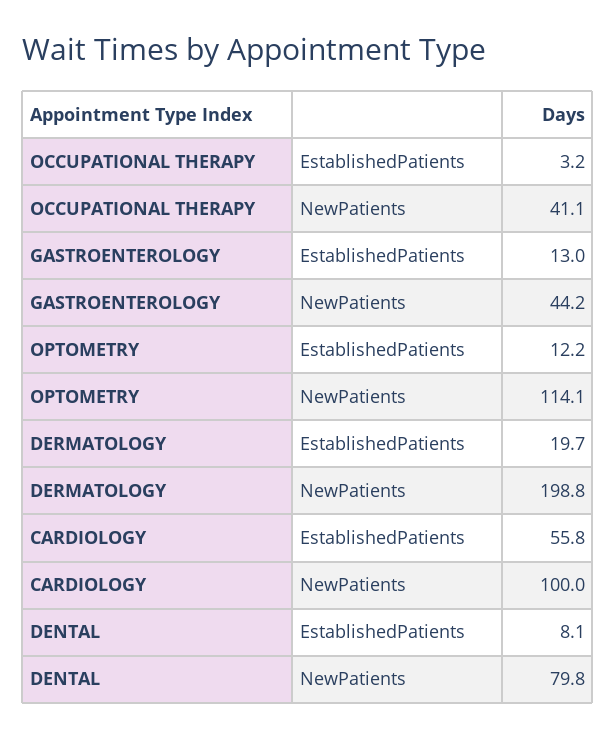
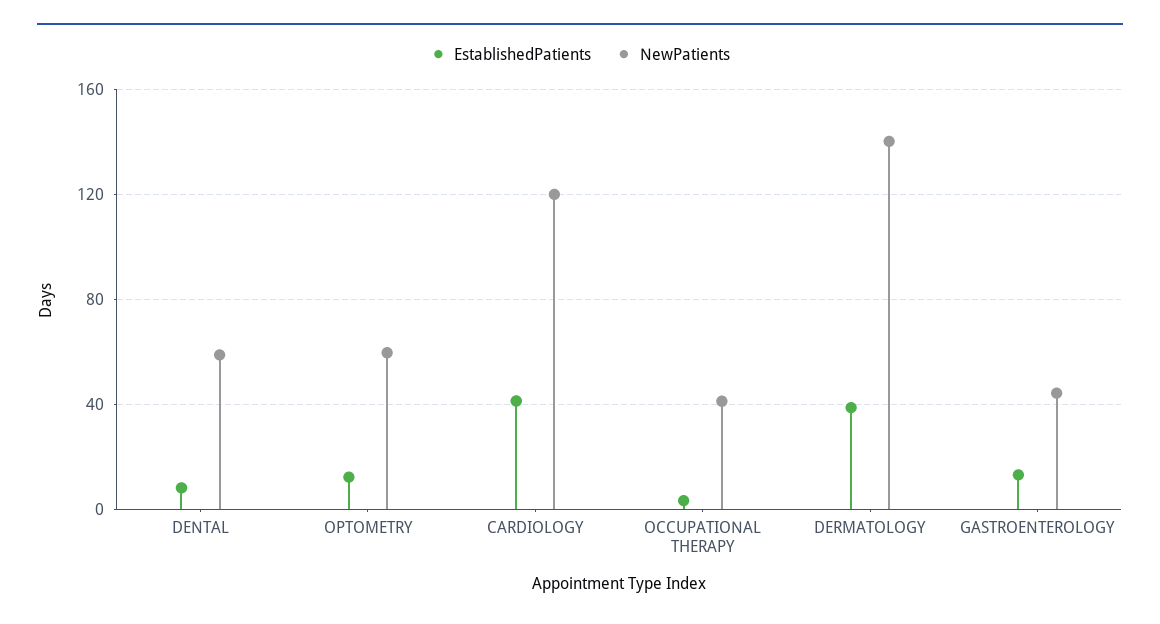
  {
    "EstablishedPatients": {
      "OCCUPATIONAL THERAPY": 3.2,
      "GASTROENTEROLOGY": 13,
      "OPTOMETRY": 12.2,
-     "DERMATOLOGY": 19.7,
+     "DERMATOLOGY": 40,
-     "CARDIOLOGY": 55.8,
+     "CARDIOLOGY": 40,
      "DENTAL": 8.1
    },
    "NewPatients": {
      "OCCUPATIONAL THERAPY": 41.1,
      "GASTROENTEROLOGY": 44.2,
-     "OPTOMETRY": 114.1,
+     "OPTOMETRY": 60,
-     "DERMATOLOGY": 198.8,
+     "DERMATOLOGY": 140,
-     "CARDIOLOGY": 100,
+     "CARDIOLOGY": 120,
-     "DENTAL": 79.8
+     "DENTAL": 60
    }
  }

